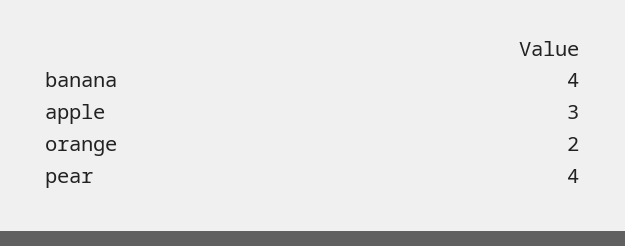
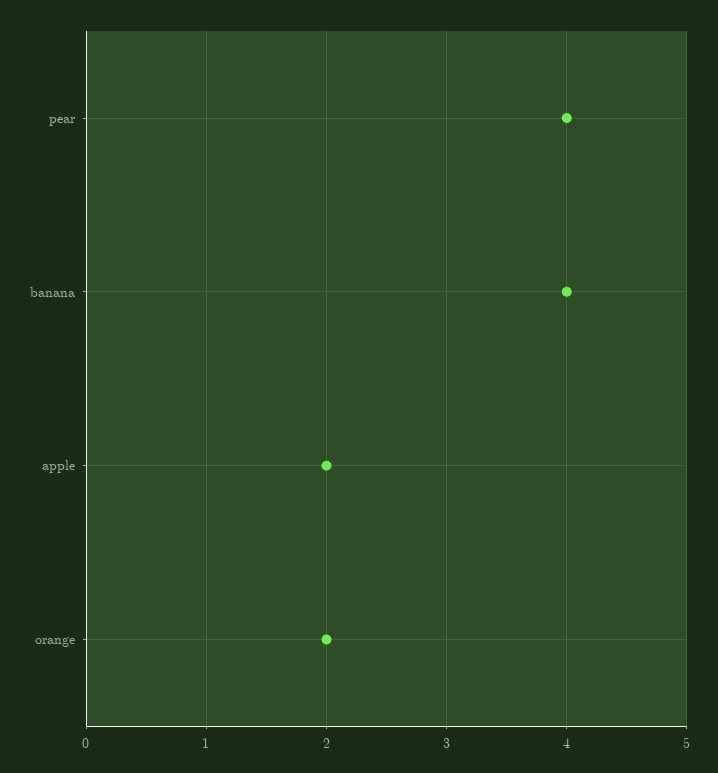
  {
    "banana": 4,
-   "apple": 3,
+   "apple": 2,
    "orange": 2,
    "pear": 4
  }

